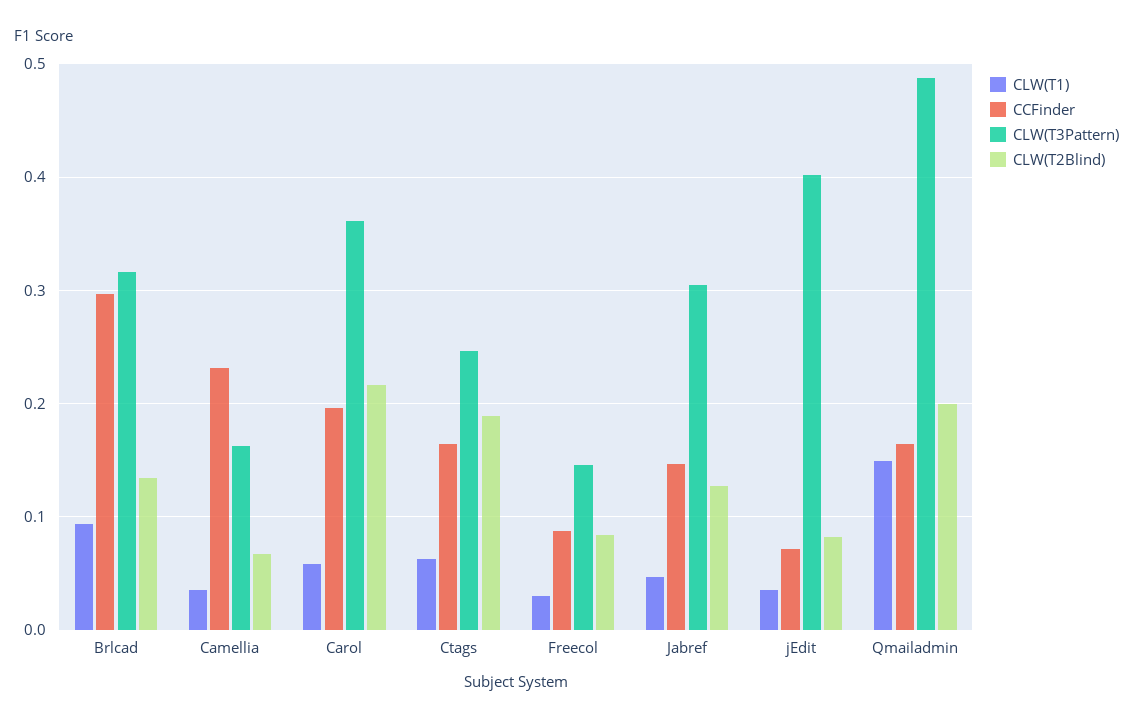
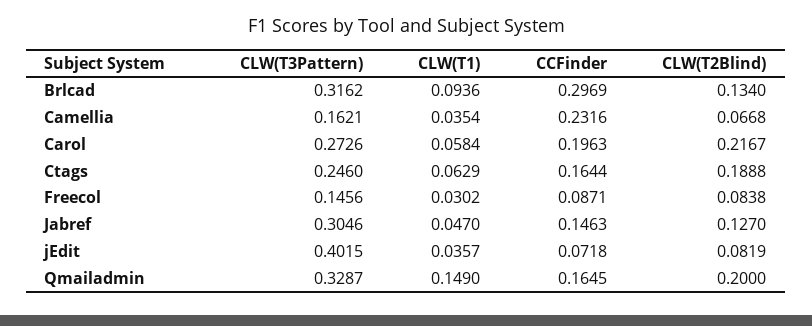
  {
    "CLW(T1)": {
      "Brlcad": 0.0936,
      "Camellia": 0.0354,
      "Carol": 0.0584,
      "Ctags": 0.0629,
      "Freecol": 0.0302,
      "Jabref": 0.047,
      "jEdit": 0.0357,
      "Qmailadmin": 0.149
    },
    "CCFinder": {
      "Brlcad": 0.2969,
      "Camellia": 0.2316,
      "Carol": 0.1963,
      "Ctags": 0.1644,
      "Freecol": 0.0871,
      "Jabref": 0.1463,
      "jEdit": 0.0718,
      "Qmailadmin": 0.1645
    },
    "CLW(T3Pattern)": {
      "Brlcad": 0.3162,
      "Camellia": 0.1621,
-     "Carol": 0.36,
+     "Carol": 0.2726,
      "Ctags": 0.246,
      "Freecol": 0.1456,
      "Jabref": 0.3046,
      "jEdit": 0.4015,
-     "Qmailadmin": 0.49
+     "Qmailadmin": 0.3287
    },
    "CLW(T2Blind)": {
      "Brlcad": 0.134,
      "Camellia": 0.0668,
      "Carol": 0.2167,
      "Ctags": 0.1888,
      "Freecol": 0.0838,
      "Jabref": 0.127,
      "jEdit": 0.0819,
      "Qmailadmin": 0.2
    }
  }

